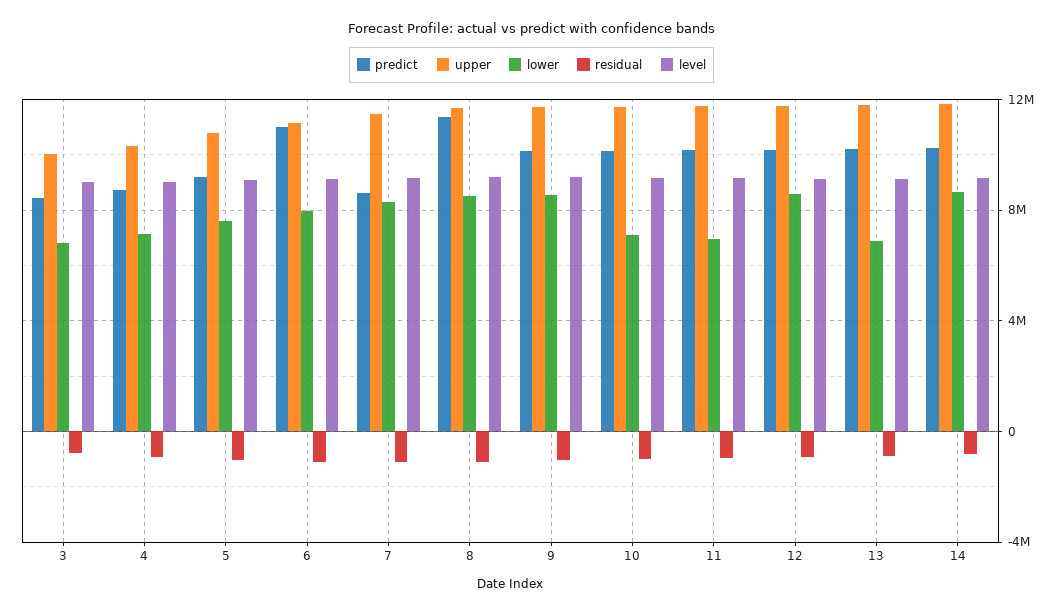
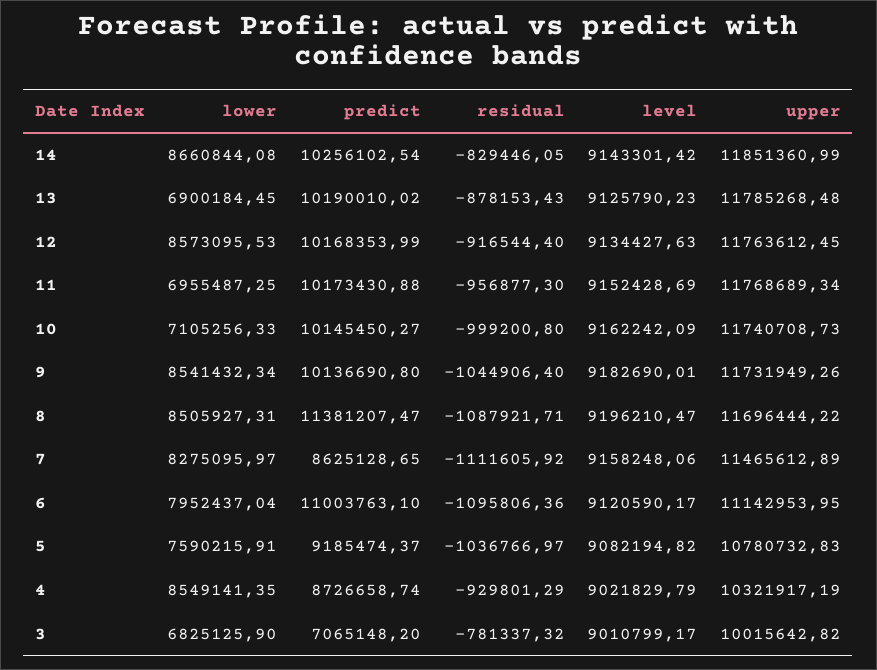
  {
    "predict": {
-     "3": 8500000,
+     "3": 7065148.2,
      "4": 8726658.74,
      "5": 9185474.37,
      "6": 11003763.1,
      "7": 8625128.65,
      "8": 11381207.47,
      "9": 10136690.8,
      "10": 10145450.27,
      "11": 10173430.88,
      "12": 10168353.99,
      "13": 10190010.02,
      "14": 10256102.54
    },
    "upper": {
      "3": 10015642.82,
      "4": 10321917.19,
      "5": 10780732.83,
      "6": 11142953.95,
      "7": 11465612.89,
      "8": 11696444.22,
      "9": 11731949.26,
      "10": 11740708.73,
      "11": 11768689.34,
      "12": 11763612.45,
      "13": 11785268.48,
      "14": 11851360.99
    },
    "lower": {
      "3": 6825125.9,
-     "4": 7000000,
+     "4": 8549141.35,
      "5": 7590215.91,
      "6": 7952437.04,
      "7": 8275095.97,
      "8": 8505927.31,
      "9": 8541432.34,
      "10": 7105256.33,
      "11": 6955487.25,
      "12": 8573095.53,
      "13": 6900184.45,
      "14": 8660844.08
    },
    "residual": {
      "3": -781337.32,
      "4": -929801.29,
      "5": -1036766.97,
      "6": -1095806.36,
      "7": -1111605.92,
      "8": -1087921.71,
      "9": -1044906.4,
      "10": -999200.8,
      "11": -956877.3,
      "12": -916544.4,
      "13": -878153.43,
      "14": -829446.05
    },
    "level": {
      "3": 9010799.17,
      "4": 9021829.79,
      "5": 9082194.82,
      "6": 9120590.17,
      "7": 9158248.06,
      "8": 9196210.47,
      "9": 9182690.01,
      "10": 9162242.09,
      "11": 9152428.69,
      "12": 9134427.63,
      "13": 9125790.23,
      "14": 9143301.42
    }
  }

